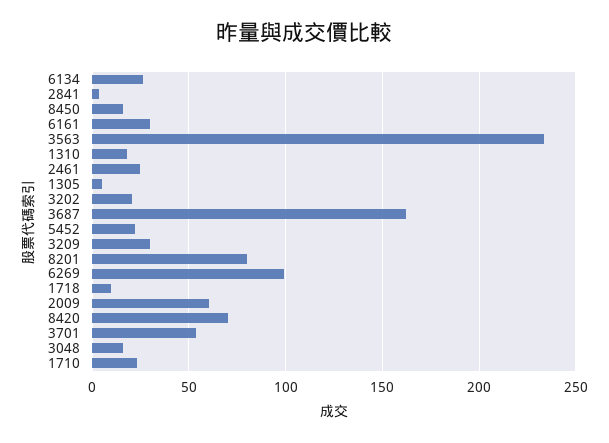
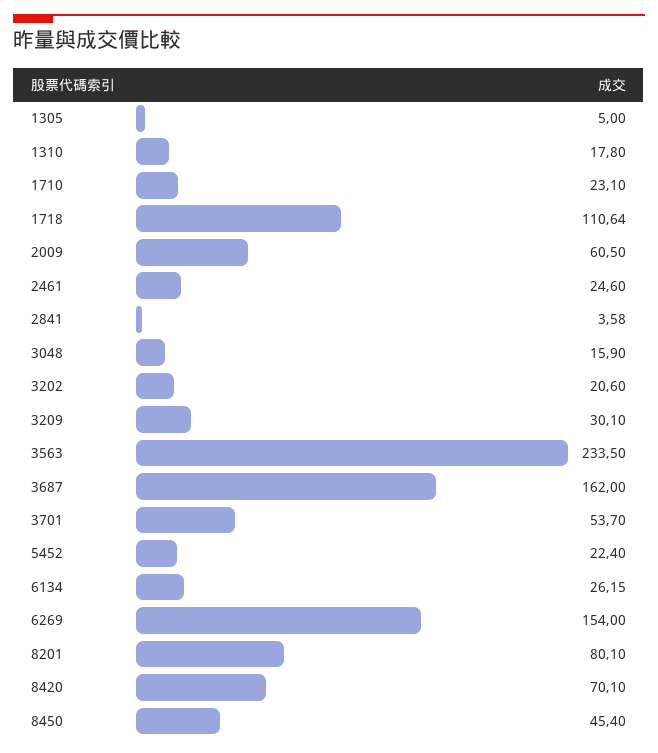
  {
    "6134": 26.15,
    "2841": 3.58,
-   "8450": 15,
+   "8450": 45.4,
-   "6161": 30,
    "3563": 233.5,
    "1310": 17.8,
    "2461": 24.6,
    "1305": 5,
    "3202": 20.6,
    "3687": 162,
    "5452": 22.4,
    "3209": 30.1,
    "8201": 80.1,
-   "6269": 100,
+   "6269": 154,
-   "1718": 10,
+   "1718": 110.64,
    "2009": 60.5,
    "8420": 70.1,
    "3701": 53.7,
    "3048": 15.9,
    "1710": 23.1
  }

